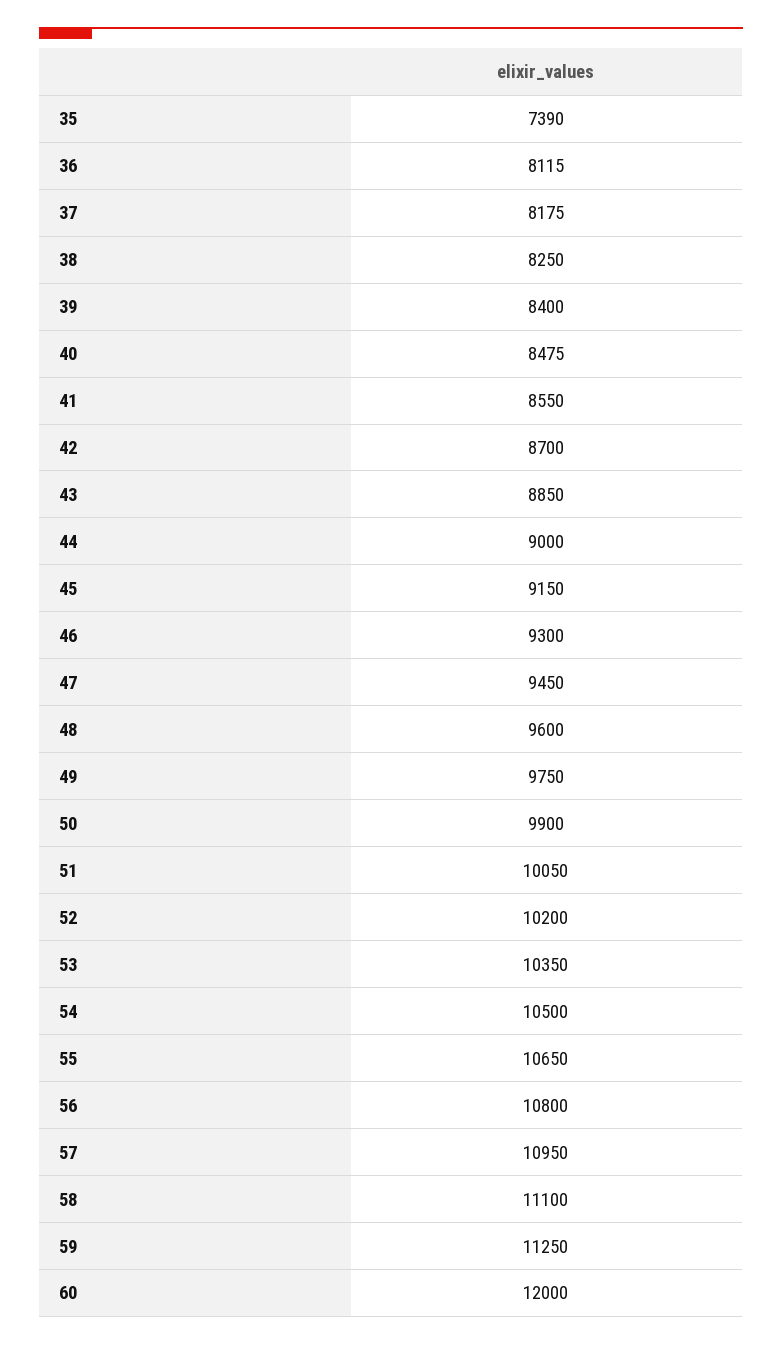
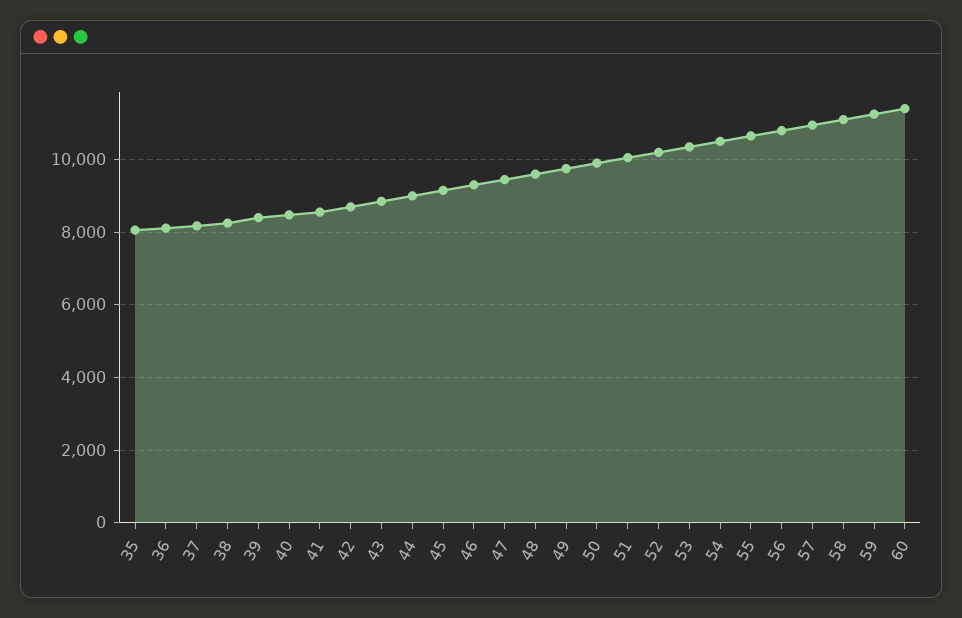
  {
-   "35": 7390,
+   "35": 8000,
    "36": 8115,
    "37": 8175,
    "38": 8250,
    "39": 8400,
    "40": 8475,
    "41": 8550,
    "42": 8700,
    "43": 8850,
    "44": 9000,
    "45": 9150,
    "46": 9300,
    "47": 9450,
    "48": 9600,
    "49": 9750,
    "50": 9900,
    "51": 10050,
    "52": 10200,
    "53": 10350,
    "54": 10500,
    "55": 10650,
    "56": 10800,
    "57": 10950,
    "58": 11100,
    "59": 11250,
-   "60": 12000
+   "60": 11400
  }

